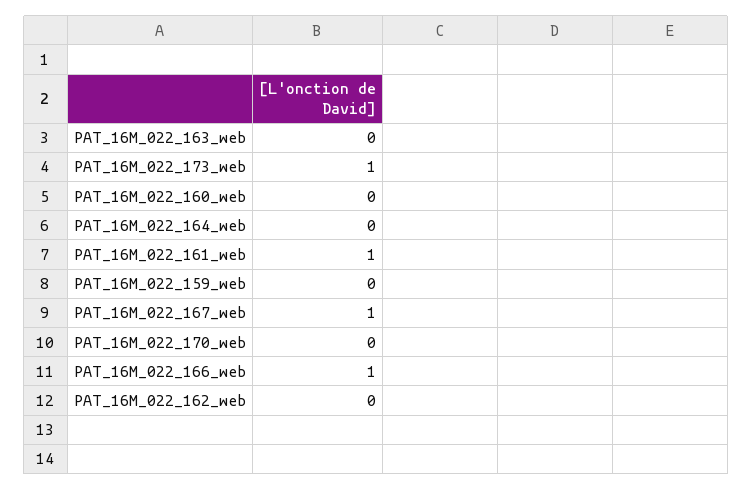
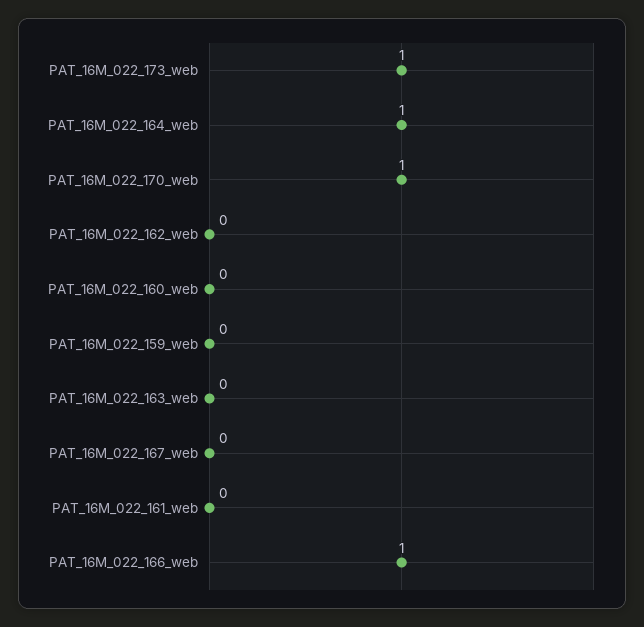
  {
    "PAT_16M_022_163_web": 0,
    "PAT_16M_022_173_web": 1,
    "PAT_16M_022_160_web": 0,
-   "PAT_16M_022_164_web": 0,
+   "PAT_16M_022_164_web": 1,
-   "PAT_16M_022_161_web": 1,
+   "PAT_16M_022_161_web": 0,
    "PAT_16M_022_159_web": 0,
-   "PAT_16M_022_167_web": 1,
+   "PAT_16M_022_167_web": 0,
-   "PAT_16M_022_170_web": 0,
+   "PAT_16M_022_170_web": 1,
    "PAT_16M_022_166_web": 1,
    "PAT_16M_022_162_web": 0
  }

